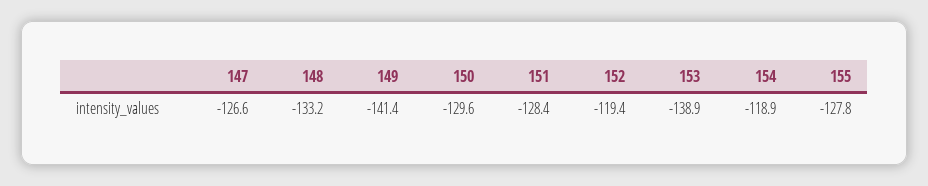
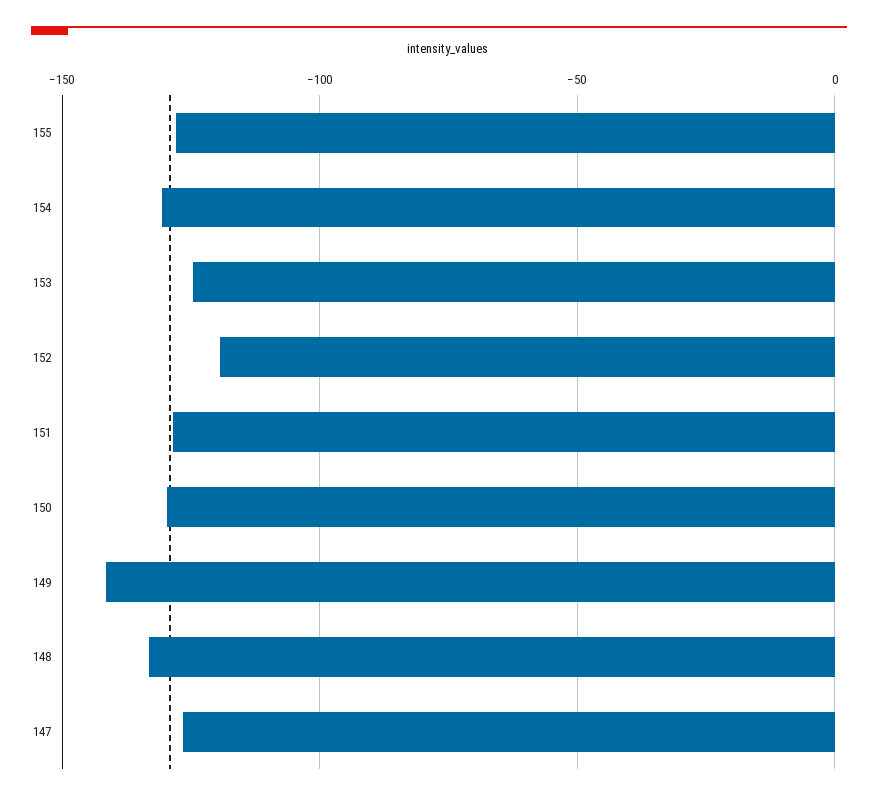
  {
    "147": -126.6,
    "148": -133.2,
    "149": -141.4,
    "150": -129.6,
    "151": -128.4,
    "152": -119.4,
-   "153": -138.9,
+   "153": -125,
-   "154": -118.9,
+   "154": -130,
    "155": -127.8
  }

